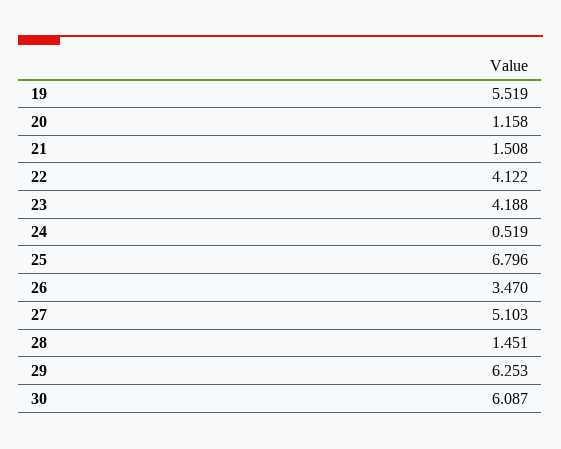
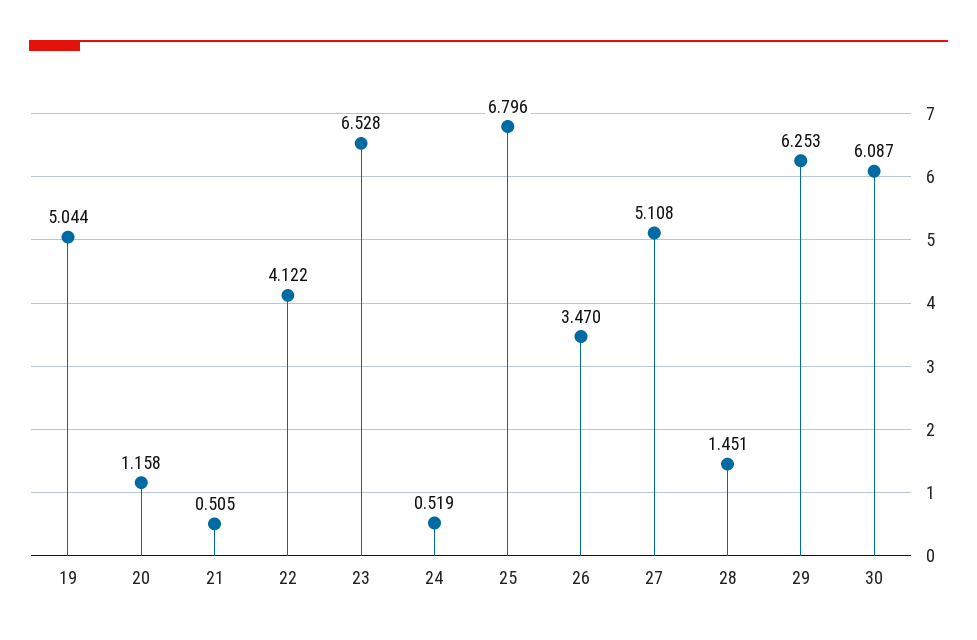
  {
-   "19": 5.519,
+   "19": 5.044,
    "20": 1.158,
-   "21": 1.508,
+   "21": 0.505,
    "22": 4.122,
-   "23": 4.188,
+   "23": 6.528,
    "24": 0.519,
    "25": 6.796,
    "26": 3.47,
-   "27": 5.103,
+   "27": 5.108,
    "28": 1.451,
    "29": 6.253,
    "30": 6.087
  }

